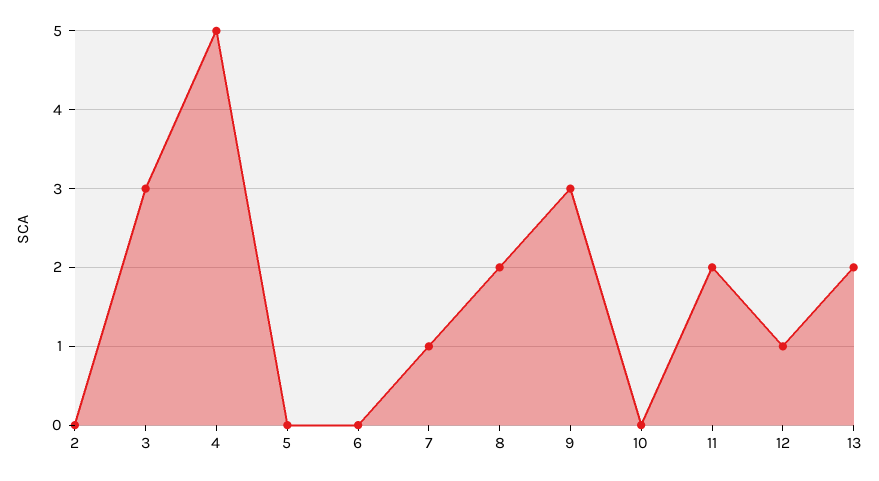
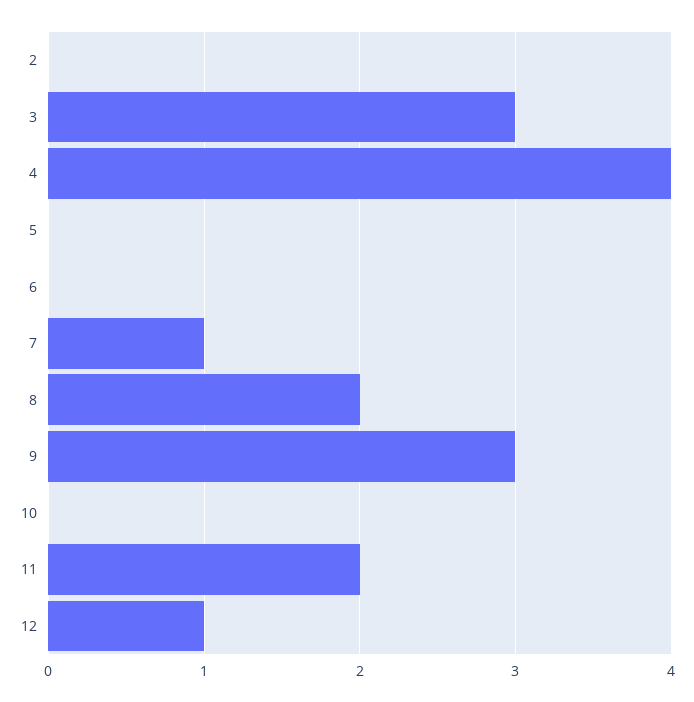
  {
    "2": 0,
    "3": 3,
-   "4": 5,
+   "4": 4,
    "5": 0,
    "6": 0,
    "7": 1,
    "8": 2,
    "9": 3,
    "10": 0,
    "11": 2,
-   "12": 1,
+   "12": 1
-   "13": 2
  }

